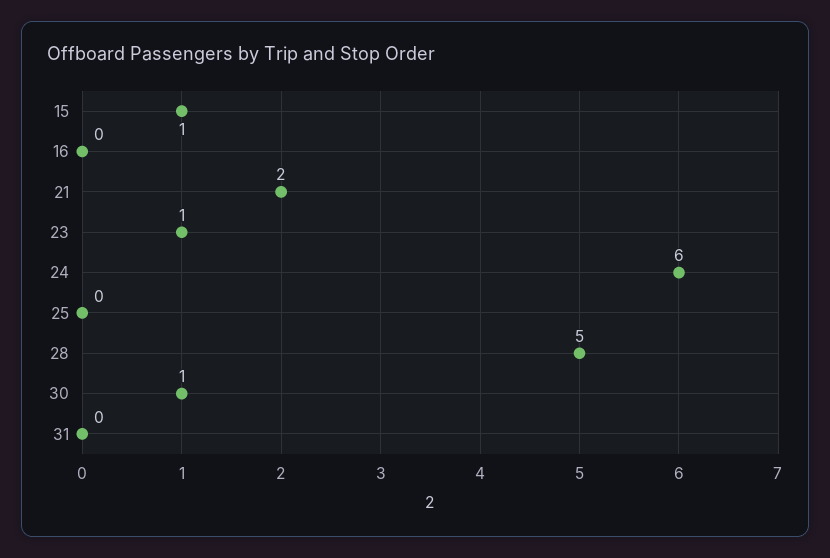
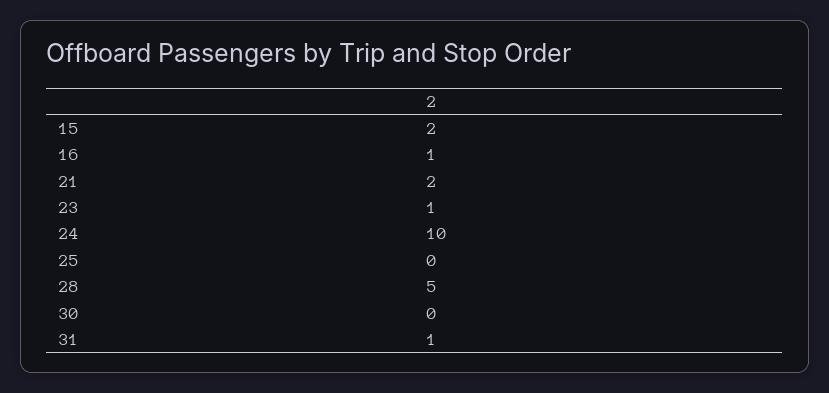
  {
-   "15": 1,
+   "15": 2,
-   "16": 0,
+   "16": 1,
    "21": 2,
    "23": 1,
-   "24": 6,
+   "24": 10,
    "25": 0,
    "28": 5,
-   "30": 1,
+   "30": 0,
-   "31": 0
+   "31": 1
  }

